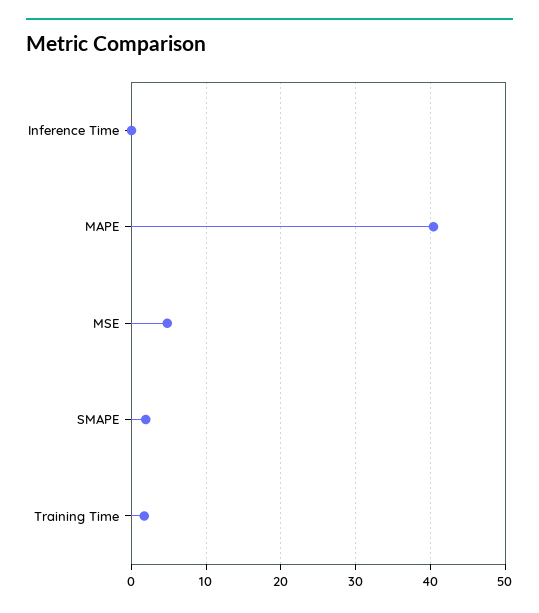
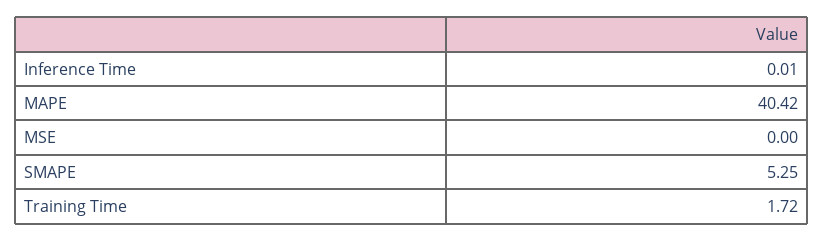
  {
    "Inference Time": 0.01,
    "MAPE": 40.42,
-   "MSE": 5,
+   "MSE": 0,
-   "SMAPE": 2,
+   "SMAPE": 5.25,
    "Training Time": 1.72
  }

